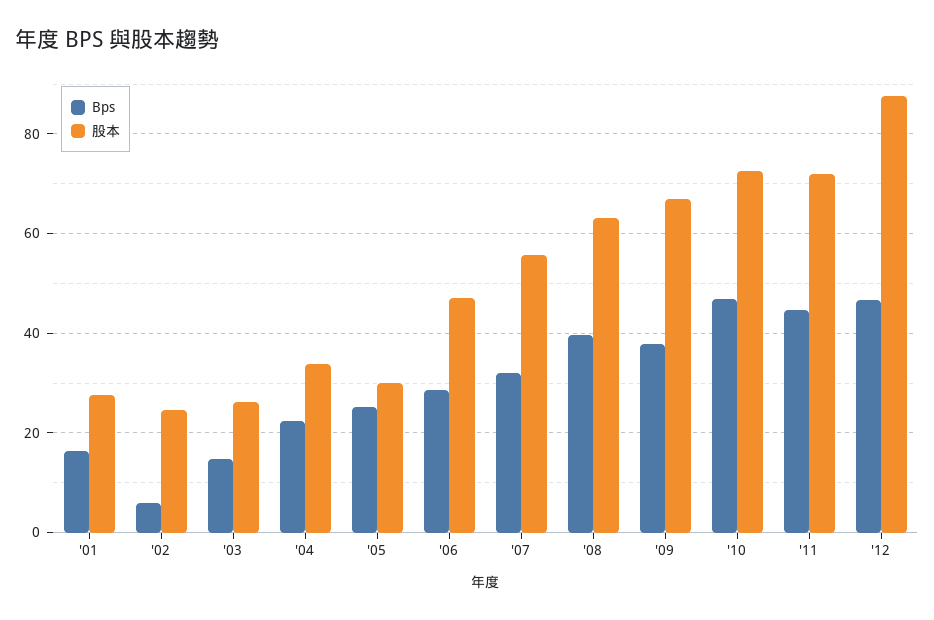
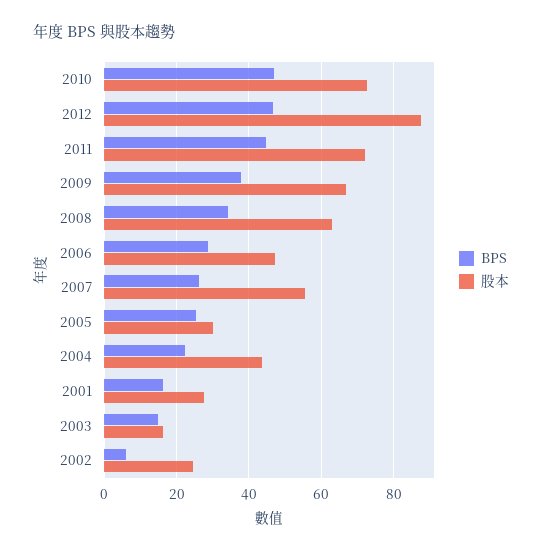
  {
    "Bps": {
      "'01": 16,
      "'02": 6,
      "'03": 14,
      "'04": 22,
      "'05": 26,
      "'06": 28,
-     "'07": 32,
+     "'07": 26,
-     "'08": 40,
+     "'08": 34,
      "'09": 38,
      "'10": 46,
      "'11": 44,
      "'12": 46
    },
    "股本": {
      "'01": 28,
      "'02": 24,
-     "'03": 26,
+     "'03": 16,
-     "'04": 34,
+     "'04": 44,
      "'05": 30,
      "'06": 48,
      "'07": 56,
      "'08": 64,
      "'09": 66,
      "'10": 72,
      "'11": 72,
      "'12": 88
    }
  }

